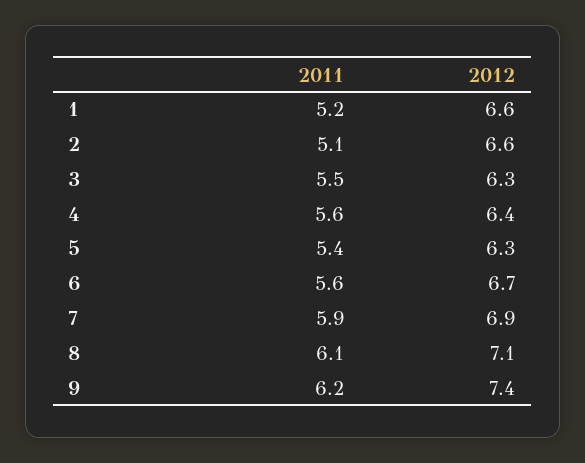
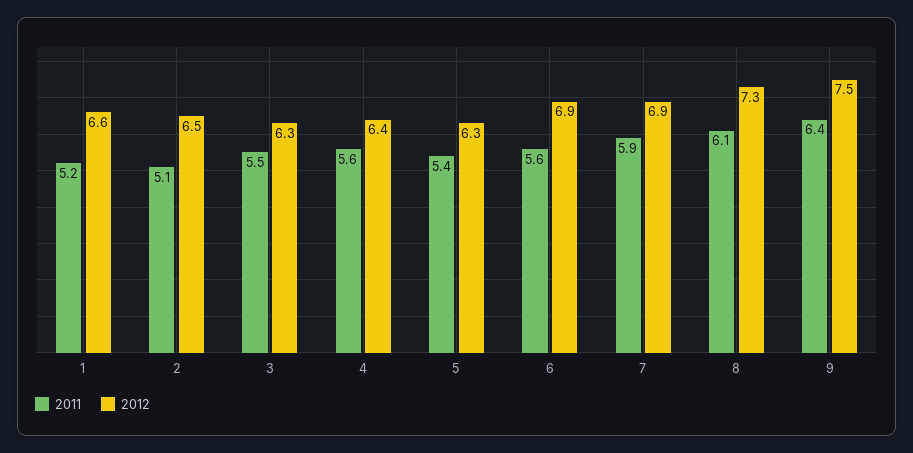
  {
    "2011": {
      "1": 5.2,
      "2": 5.1,
      "3": 5.5,
      "4": 5.6,
      "5": 5.4,
      "6": 5.6,
      "7": 5.9,
      "8": 6.1,
-     "9": 6.2
+     "9": 6.4
    },
    "2012": {
      "1": 6.6,
-     "2": 6.6,
+     "2": 6.5,
      "3": 6.3,
      "4": 6.4,
      "5": 6.3,
-     "6": 6.7,
+     "6": 6.9,
      "7": 6.9,
-     "8": 7.1,
+     "8": 7.3,
-     "9": 7.4
+     "9": 7.5
    }
  }

